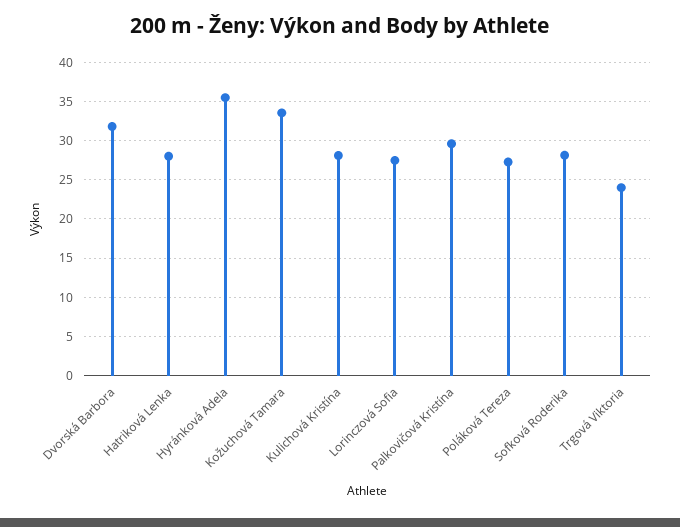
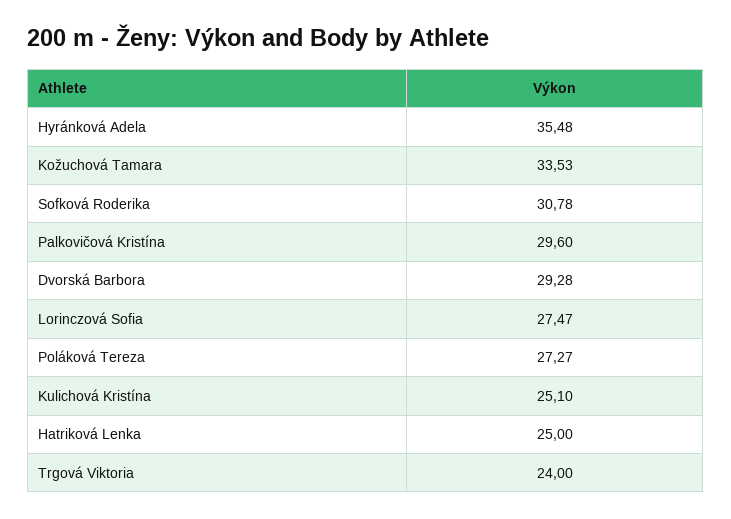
  {
-   "Dvorská Barbora": 32,
+   "Dvorská Barbora": 29.28,
-   "Hatriková Lenka": 28,
+   "Hatriková Lenka": 25,
    "Hyránková Adela": 35.48,
    "Kožuchová Tamara": 33.53,
-   "Kulichová Kristína": 28,
+   "Kulichová Kristína": 25.1,
    "Lorinczová Sofia": 27.47,
    "Palkovičová Kristína": 29.6,
    "Poláková Tereza": 27.27,
-   "Sofková Roderika": 28,
+   "Sofková Roderika": 30.78,
    "Trgová Viktoria": 24
  }

